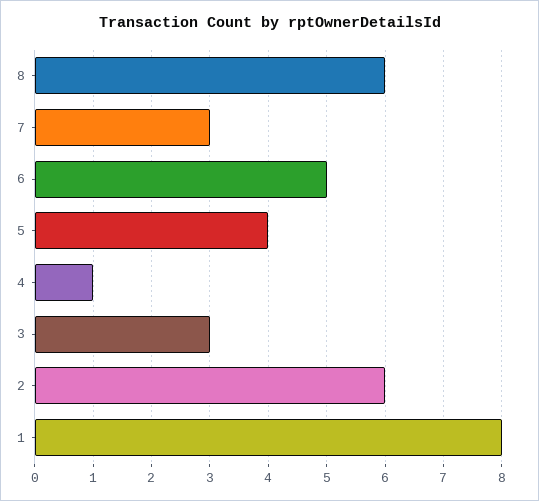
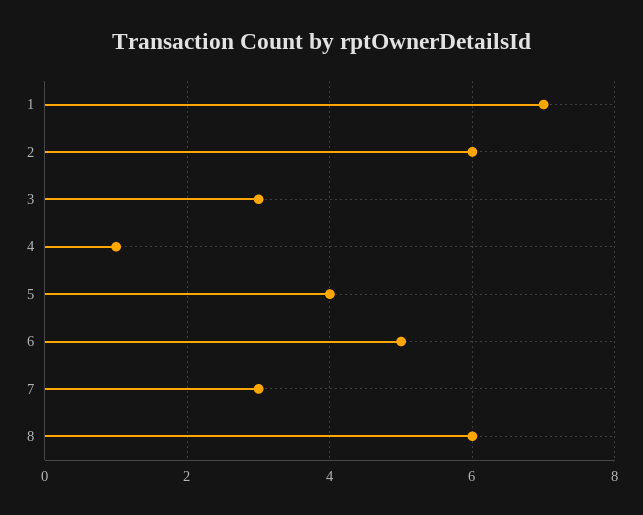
  {
    "8": 6,
    "7": 3,
    "6": 5,
    "5": 4,
    "4": 1,
    "3": 3,
    "2": 6,
-   "1": 8
+   "1": 7
  }

